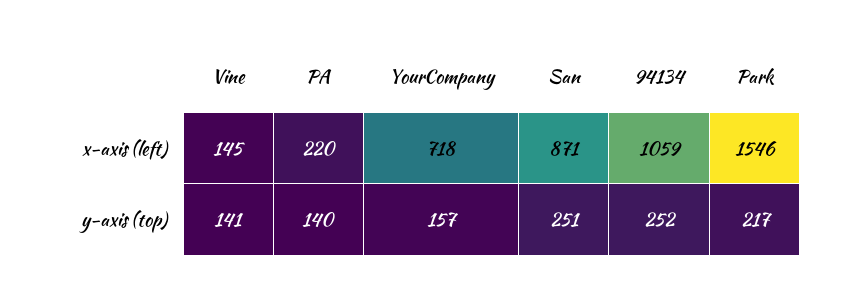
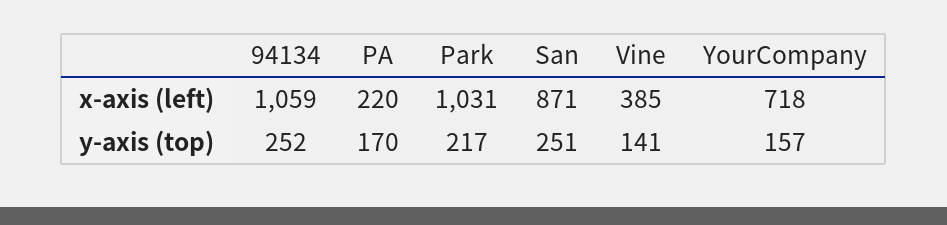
  {
    "Vine": {
-     "x-axis (left)": 145,
+     "x-axis (left)": 385,
      "y-axis (top)": 141
    },
    "PA": {
      "x-axis (left)": 220,
-     "y-axis (top)": 140
+     "y-axis (top)": 170
    },
    "YourCompany": {
      "x-axis (left)": 718,
      "y-axis (top)": 157
    },
    "San": {
      "x-axis (left)": 871,
      "y-axis (top)": 251
    },
    "94134": {
      "x-axis (left)": 1059,
      "y-axis (top)": 252
    },
    "Park": {
-     "x-axis (left)": 1546,
+     "x-axis (left)": 1031,
      "y-axis (top)": 217
    }
  }

